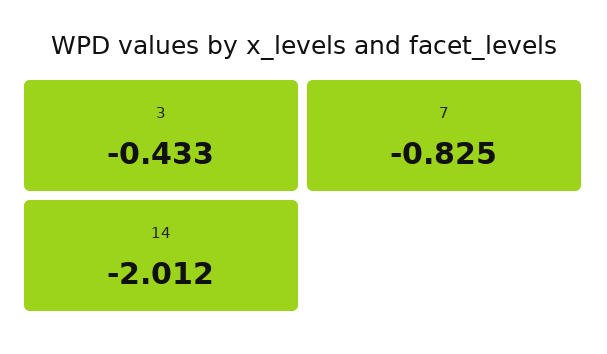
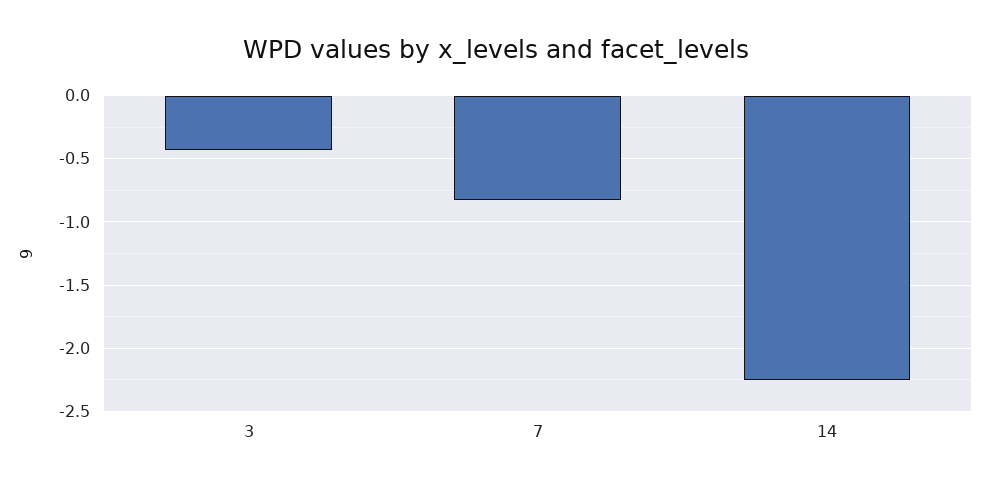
  {
    "3": -0.433,
    "7": -0.825,
-   "14": -2.012
+   "14": -2.25
  }

